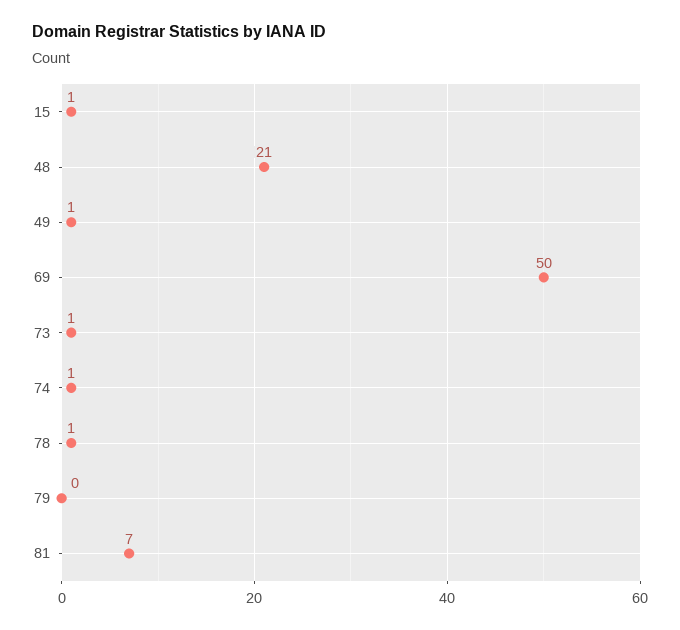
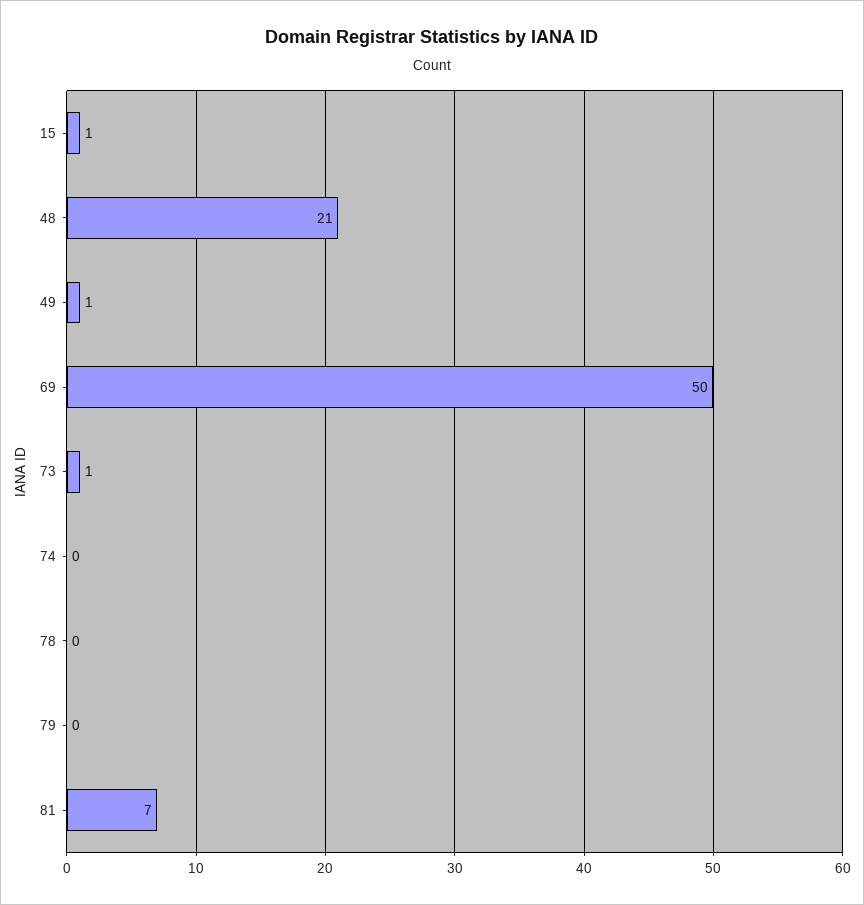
  {
    "15": 1,
    "48": 21,
    "49": 1,
    "69": 50,
    "73": 1,
-   "74": 1,
+   "74": 0,
-   "78": 1,
+   "78": 0,
    "79": 0,
    "81": 7
  }

